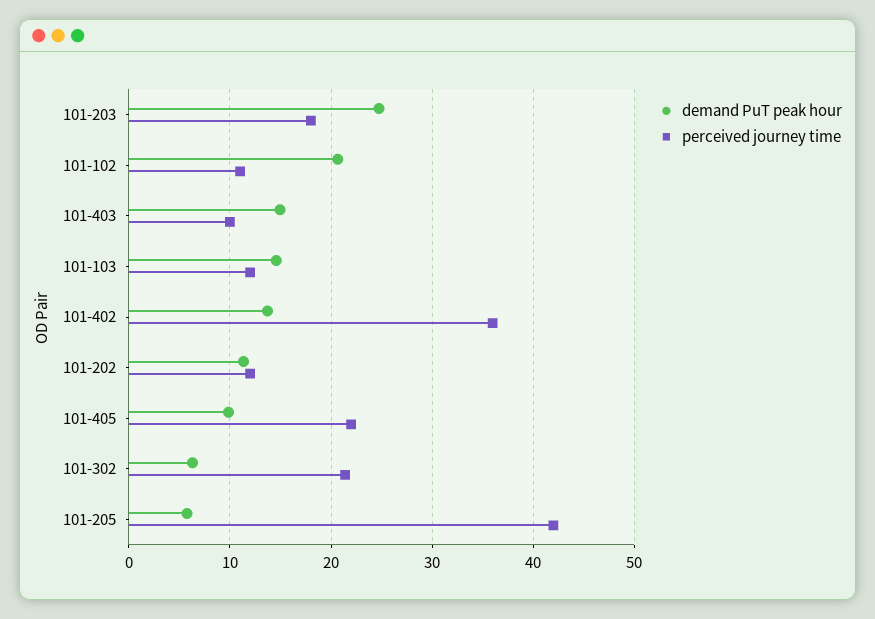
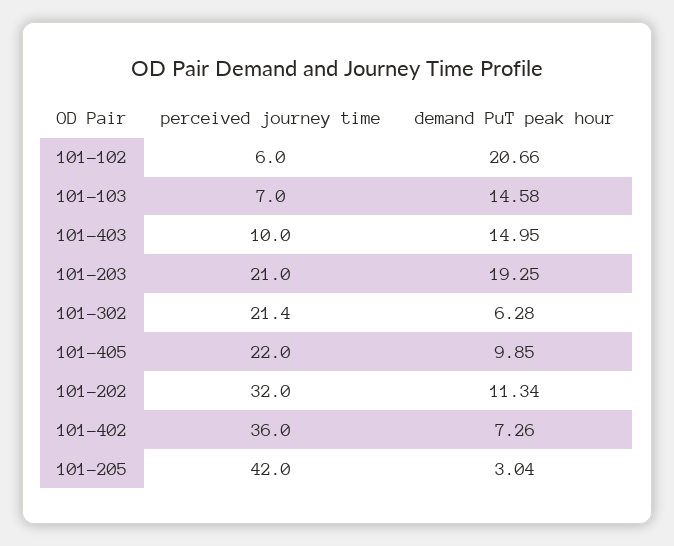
  {
    "demand PuT peak hour": {
-     "101-203": 25,
+     "101-203": 19.25,
      "101-102": 20.66,
      "101-403": 14.95,
      "101-103": 14.58,
-     "101-402": 14,
+     "101-402": 7.26,
      "101-202": 11.34,
      "101-405": 9.85,
      "101-302": 6.28,
-     "101-205": 6
+     "101-205": 3.04
    },
    "perceived journey time": {
-     "101-203": 18,
+     "101-203": 21,
-     "101-102": 11,
+     "101-102": 6,
      "101-403": 10,
-     "101-103": 12,
+     "101-103": 7,
      "101-402": 36,
-     "101-202": 12,
+     "101-202": 32,
      "101-405": 22,
      "101-302": 21.4,
      "101-205": 42
    }
  }

